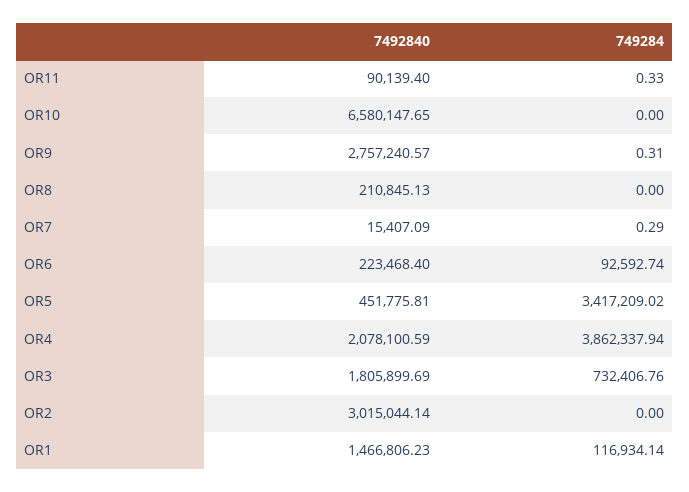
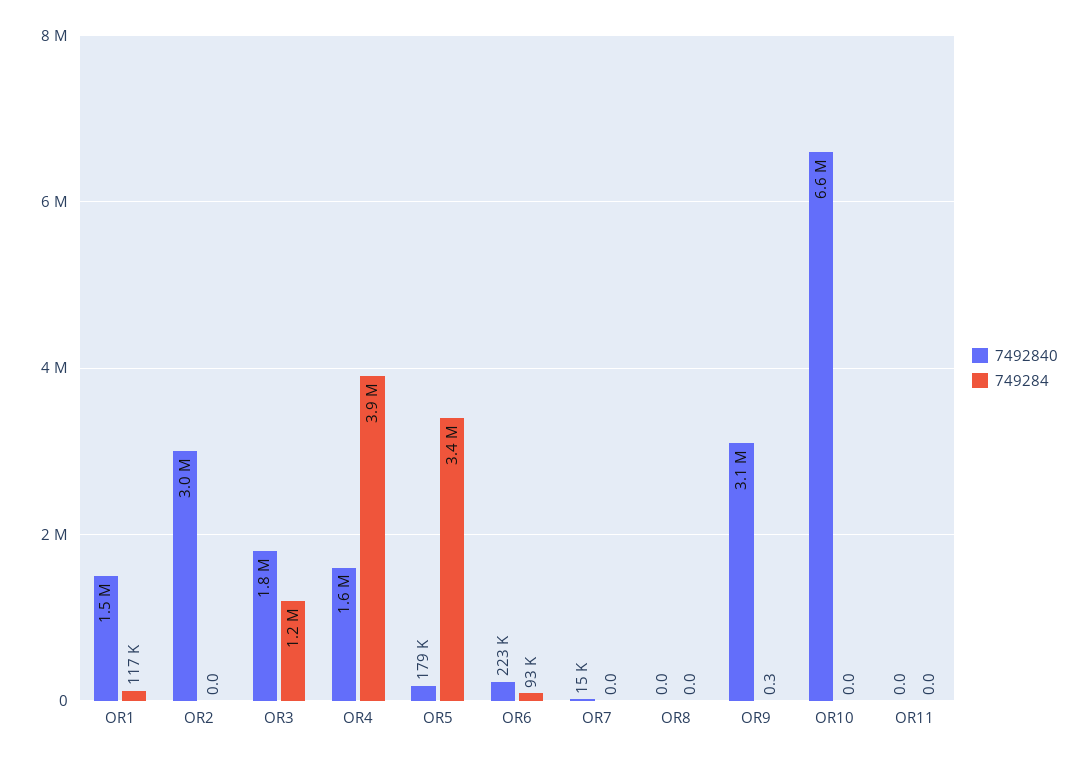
  {
    "7492840": {
-     "OR11": 90139.4,
+     "OR11": 0,
      "OR10": 6580147.65,
-     "OR9": 2757240.57,
+     "OR9": 3100000,
-     "OR8": 210845.13,
+     "OR8": 0,
      "OR7": 15407.09,
      "OR6": 223468.4,
-     "OR5": 451775.81,
+     "OR5": 179000,
-     "OR4": 2078100.59,
+     "OR4": 1600000,
      "OR3": 1805899.69,
      "OR2": 3015044.14,
      "OR1": 1466806.23
    },
    "749284": {
-     "OR11": 0.33,
+     "OR11": 0,
      "OR10": 0,
      "OR9": 0.31,
      "OR8": 0,
-     "OR7": 0.29,
+     "OR7": 0,
      "OR6": 92592.74,
      "OR5": 3417209.02,
      "OR4": 3862337.94,
-     "OR3": 732406.76,
+     "OR3": 1200000,
      "OR2": 0,
      "OR1": 116934.14
    }
  }

